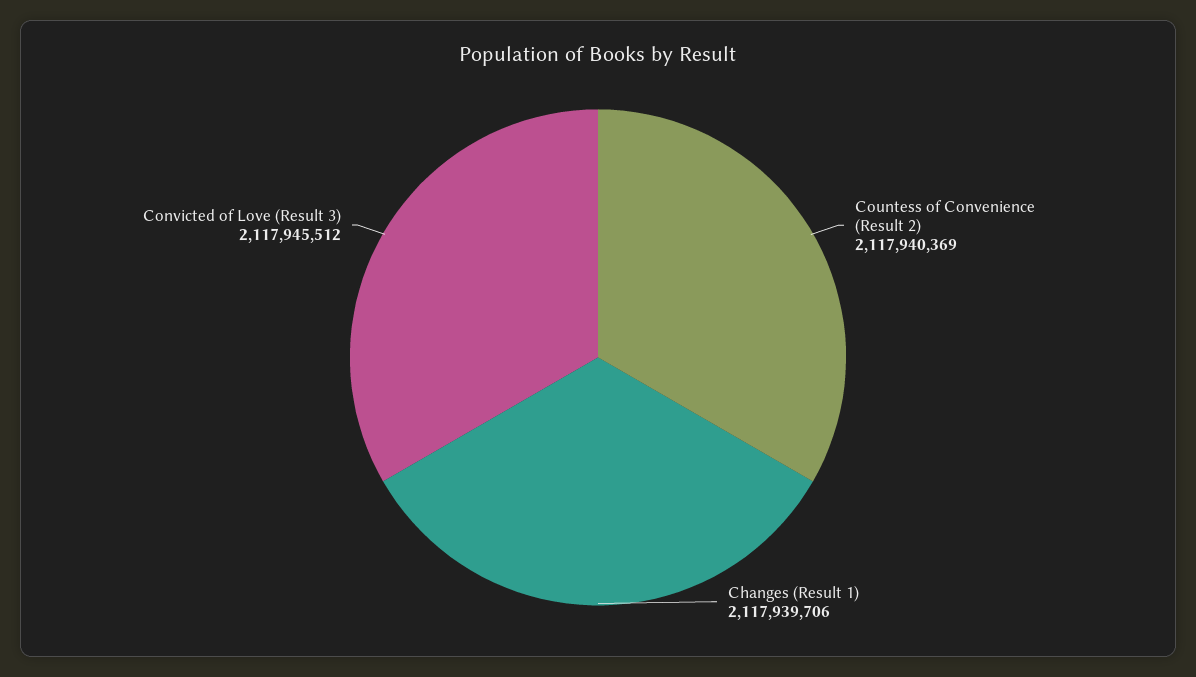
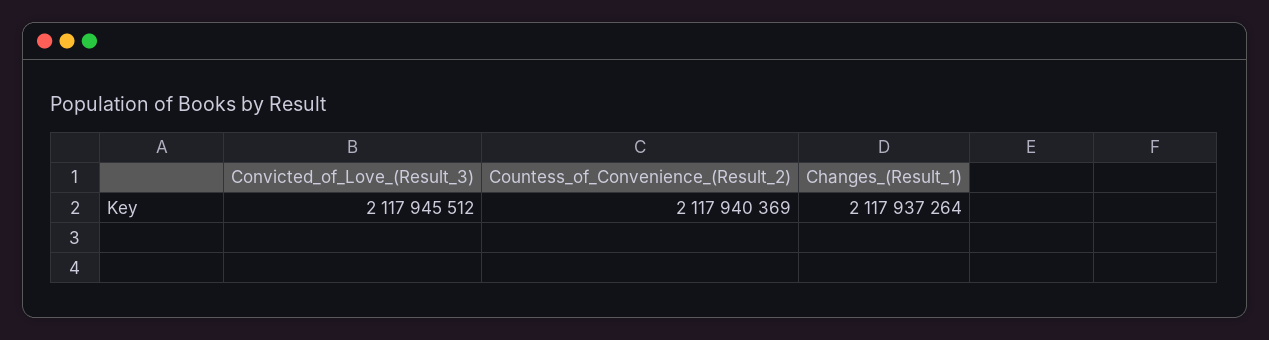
  {
    "Countess of Convenience (Result 2)": 2117940369,
-   "Changes (Result 1)": 2117939706,
+   "Changes (Result 1)": 2117937264,
    "Convicted of Love (Result 3)": 2117945512
  }

